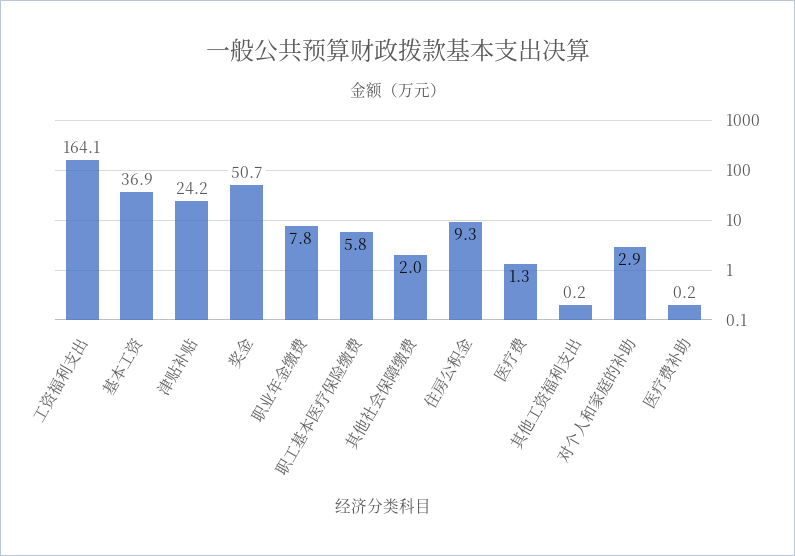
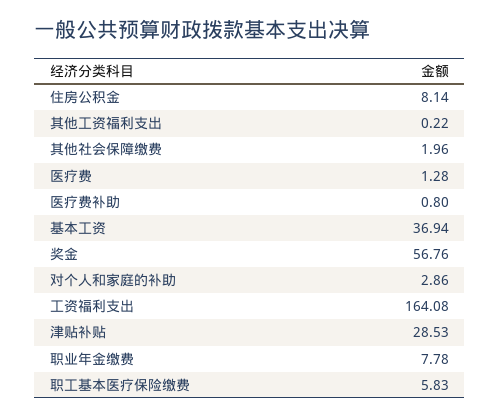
  {
    "工资福利支出": 164.08,
    "基本工资": 36.94,
-   "津贴补贴": 24.2,
+   "津贴补贴": 28.53,
-   "奖金": 50.7,
+   "奖金": 56.76,
    "职业年金缴费": 7.78,
    "职工基本医疗保险缴费": 5.83,
    "其他社会保障缴费": 1.96,
-   "住房公积金": 9.3,
+   "住房公积金": 8.14,
    "医疗费": 1.28,
    "其他工资福利支出": 0.22,
    "对个人和家庭的补助": 2.86,
-   "医疗费补助": 0.2
+   "医疗费补助": 0.8
  }

